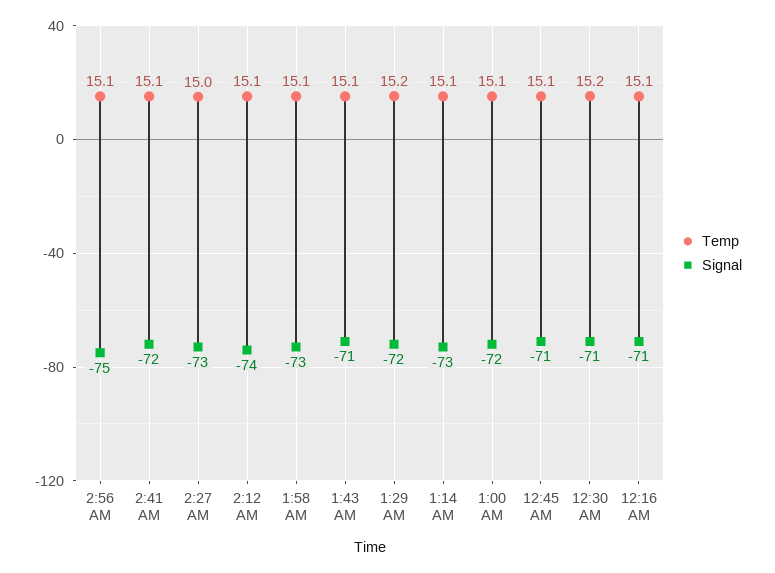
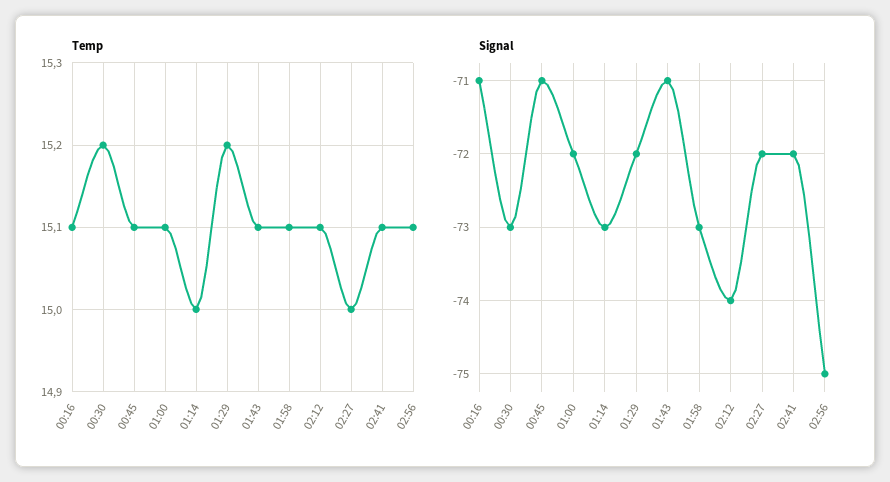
  {
    "Temp": {
      "2:56 AM": 15.1,
      "2:41 AM": 15.1,
      "2:27 AM": 15,
      "2:12 AM": 15.1,
      "1:58 AM": 15.1,
      "1:43 AM": 15.1,
      "1:29 AM": 15.2,
-     "1:14 AM": 15.1,
+     "1:14 AM": 15,
      "1:00 AM": 15.1,
      "12:45 AM": 15.1,
      "12:30 AM": 15.2,
      "12:16 AM": 15.1
    },
    "Signal": {
      "2:56 AM": -75,
      "2:41 AM": -72,
-     "2:27 AM": -73,
+     "2:27 AM": -72,
      "2:12 AM": -74,
      "1:58 AM": -73,
      "1:43 AM": -71,
      "1:29 AM": -72,
      "1:14 AM": -73,
      "1:00 AM": -72,
      "12:45 AM": -71,
-     "12:30 AM": -71,
+     "12:30 AM": -73,
      "12:16 AM": -71
    }
  }

